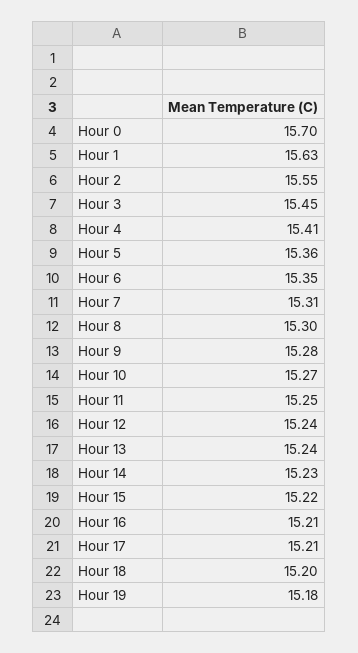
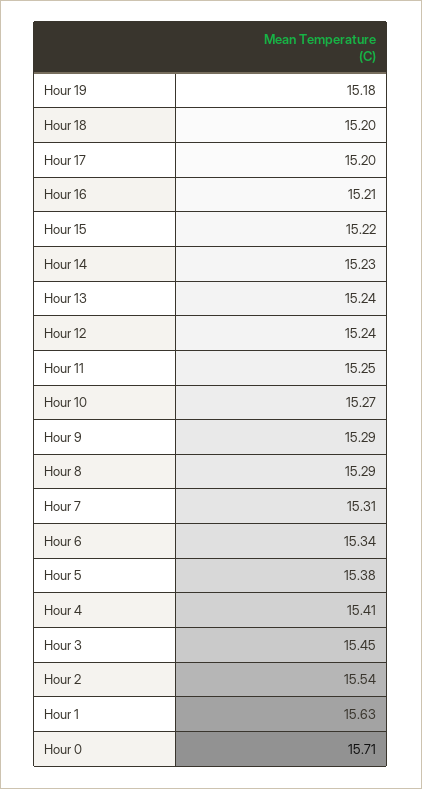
  {
-   "Hour 0": 15.7,
+   "Hour 0": 15.71,
    "Hour 1": 15.63,
-   "Hour 2": 15.55,
+   "Hour 2": 15.54,
    "Hour 3": 15.45,
    "Hour 4": 15.41,
-   "Hour 5": 15.36,
+   "Hour 5": 15.38,
-   "Hour 6": 15.35,
+   "Hour 6": 15.34,
    "Hour 7": 15.31,
-   "Hour 8": 15.3,
+   "Hour 8": 15.29,
-   "Hour 9": 15.28,
+   "Hour 9": 15.29,
    "Hour 10": 15.27,
    "Hour 11": 15.25,
    "Hour 12": 15.24,
    "Hour 13": 15.24,
    "Hour 14": 15.23,
    "Hour 15": 15.22,
    "Hour 16": 15.21,
-   "Hour 17": 15.21,
+   "Hour 17": 15.2,
    "Hour 18": 15.2,
    "Hour 19": 15.18
  }

